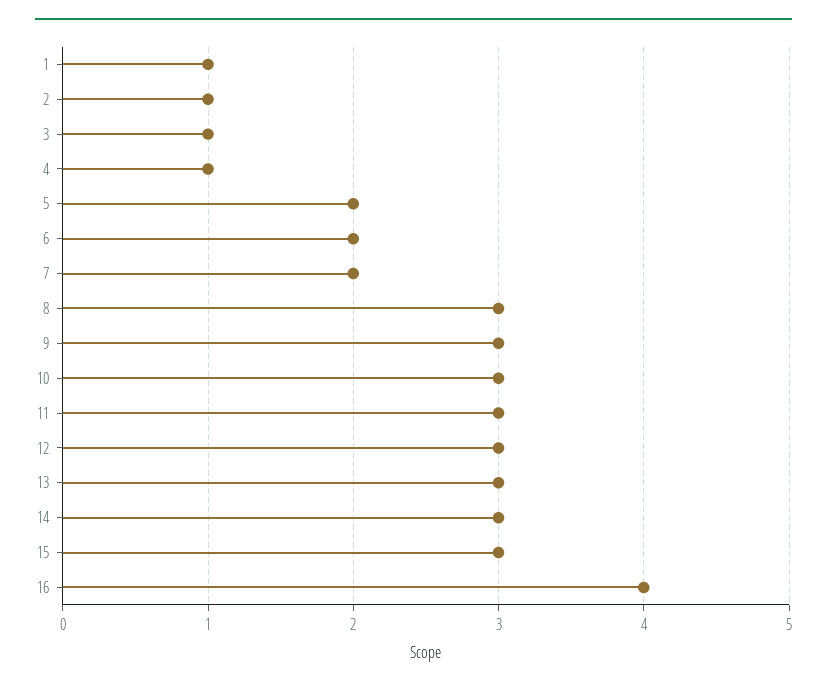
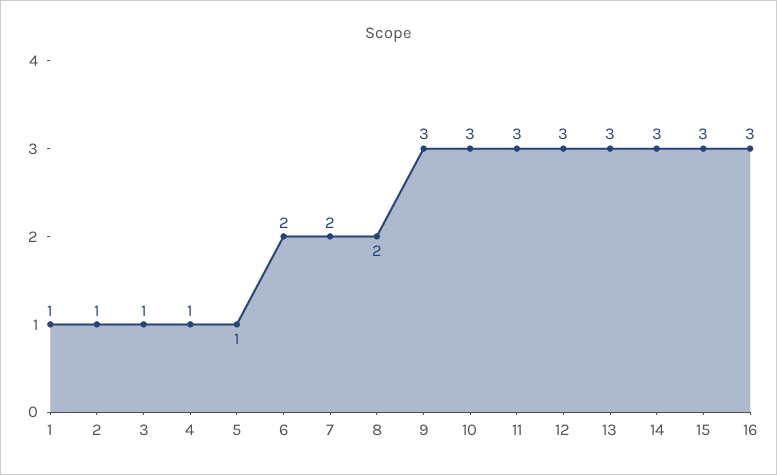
  {
    "1": 1,
    "2": 1,
    "3": 1,
    "4": 1,
-   "5": 2,
+   "5": 1,
    "6": 2,
    "7": 2,
-   "8": 3,
+   "8": 2,
    "9": 3,
    "10": 3,
    "11": 3,
    "12": 3,
    "13": 3,
    "14": 3,
    "15": 3,
-   "16": 4
+   "16": 3
  }

